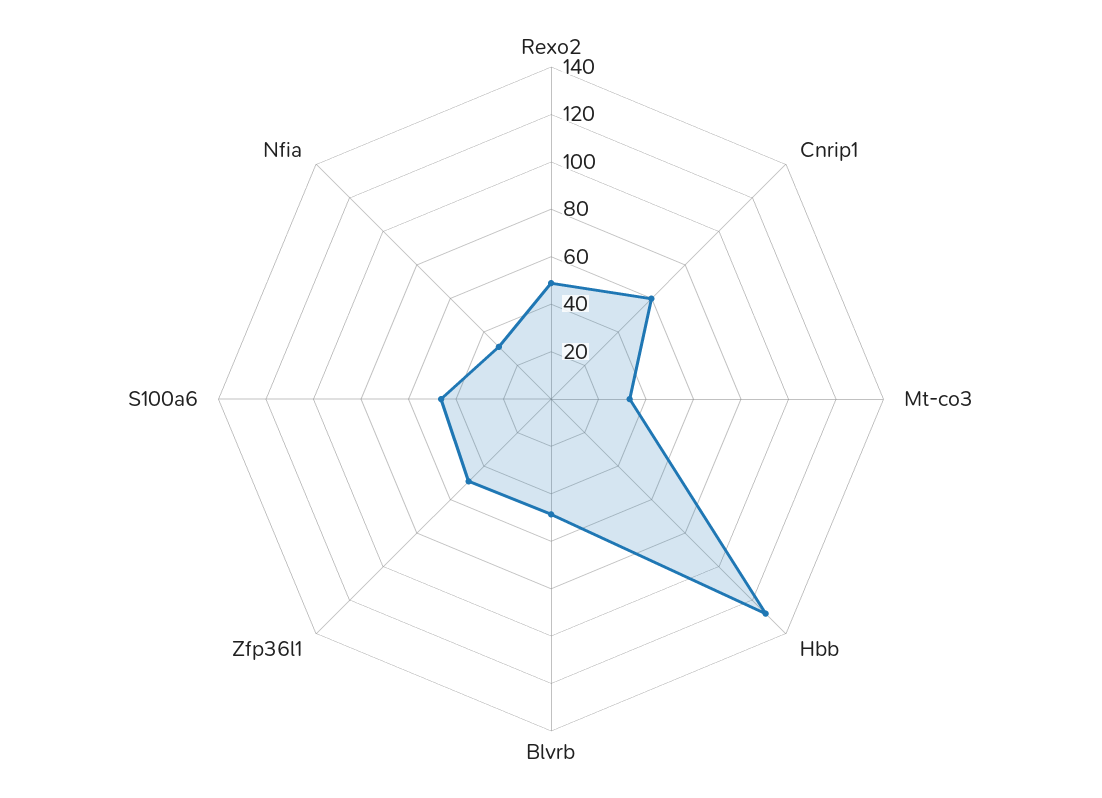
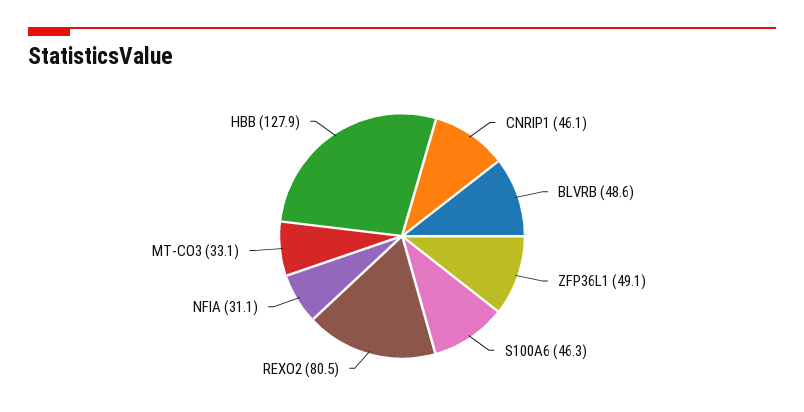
  {
-   "Rexo2": 50,
+   "Rexo2": 80.5,
-   "Cnrip1": 60,
+   "Cnrip1": 46.1,
    "Mt-co3": 33.1,
    "Hbb": 127.9,
    "Blvrb": 48.6,
    "Zfp36l1": 49.1,
    "S100a6": 46.3,
    "Nfia": 31.1
  }

